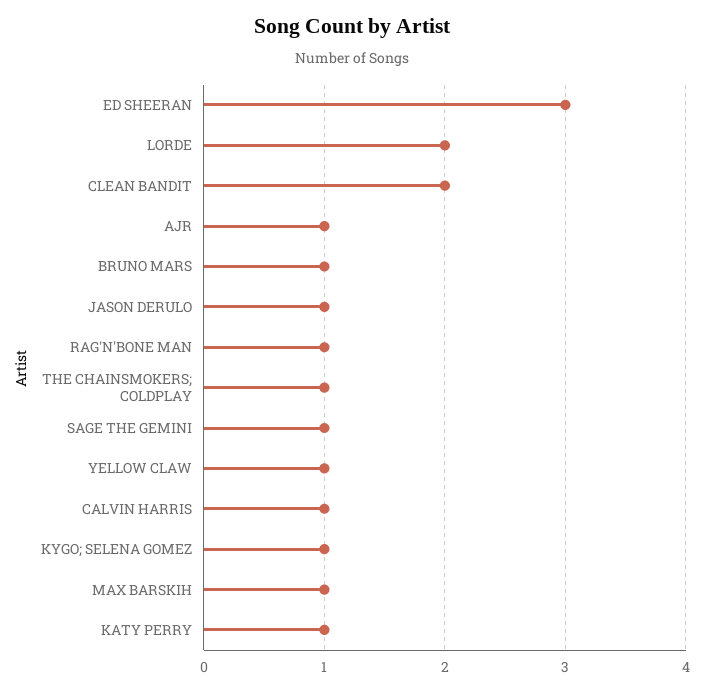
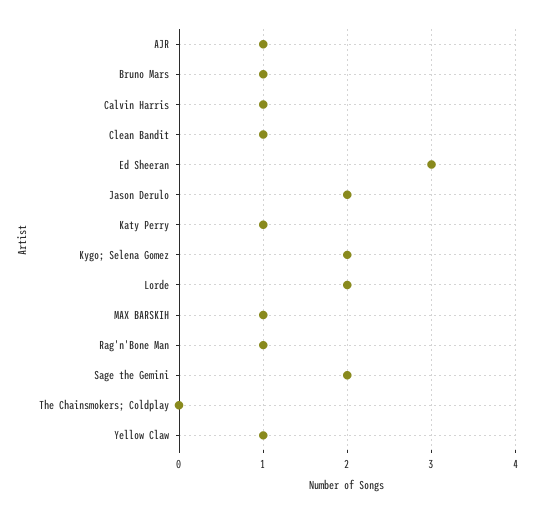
  {
    "ED SHEERAN": 3,
    "LORDE": 2,
-   "CLEAN BANDIT": 2,
+   "CLEAN BANDIT": 1,
    "AJR": 1,
    "BRUNO MARS": 1,
-   "JASON DERULO": 1,
+   "JASON DERULO": 2,
    "RAG'N'BONE MAN": 1,
-   "THE CHAINSMOKERS; COLDPLAY": 1,
+   "THE CHAINSMOKERS; COLDPLAY": 0,
-   "SAGE THE GEMINI": 1,
+   "SAGE THE GEMINI": 2,
    "YELLOW CLAW": 1,
    "CALVIN HARRIS": 1,
-   "KYGO; SELENA GOMEZ": 1,
+   "KYGO; SELENA GOMEZ": 2,
    "MAX BARSKIH": 1,
    "KATY PERRY": 1
  }

